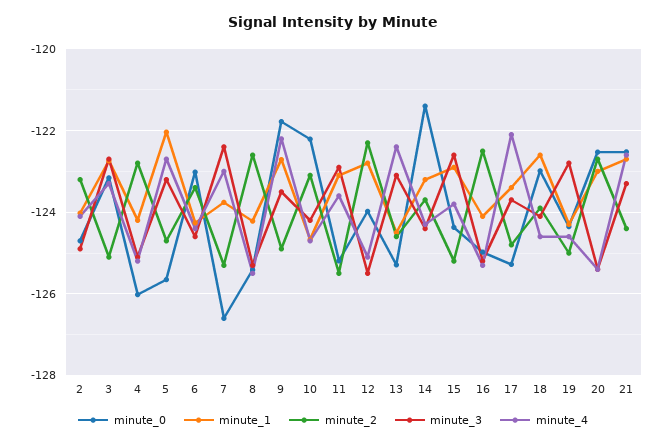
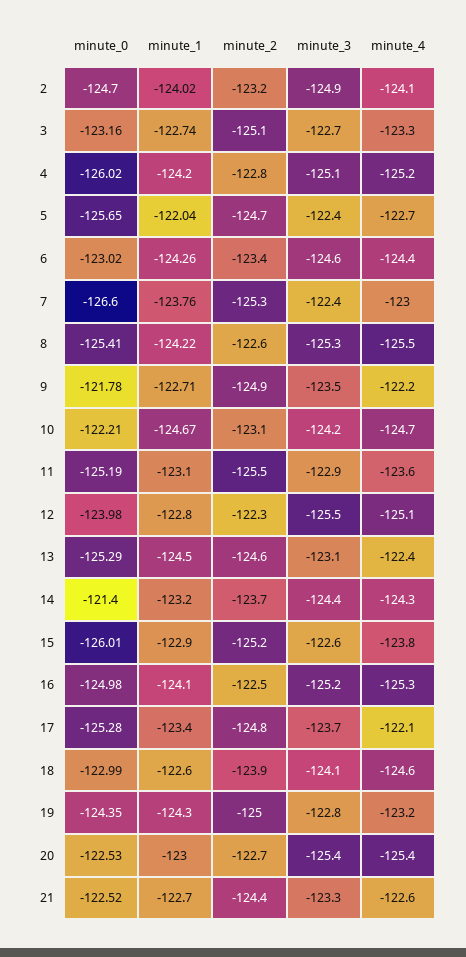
  {
    "minute_0": {
      "2": -124.7,
      "3": -123.16,
      "4": -126.02,
      "5": -125.65,
      "6": -123.02,
      "7": -126.6,
      "8": -125.41,
      "9": -121.78,
      "10": -122.21,
      "11": -125.19,
      "12": -123.98,
      "13": -125.29,
      "14": -121.4,
-     "15": -124.4,
+     "15": -126.01,
      "16": -124.98,
      "17": -125.28,
      "18": -122.99,
      "19": -124.35,
      "20": -122.53,
      "21": -122.52
    },
    "minute_1": {
      "2": -124.02,
      "3": -122.74,
      "4": -124.2,
      "5": -122.04,
      "6": -124.26,
      "7": -123.76,
      "8": -124.22,
      "9": -122.71,
      "10": -124.67,
      "11": -123.1,
      "12": -122.8,
      "13": -124.5,
      "14": -123.2,
      "15": -122.9,
      "16": -124.1,
      "17": -123.4,
      "18": -122.6,
      "19": -124.3,
      "20": -123,
      "21": -122.7
    },
    "minute_2": {
      "2": -123.2,
      "3": -125.1,
      "4": -122.8,
      "5": -124.7,
      "6": -123.4,
      "7": -125.3,
      "8": -122.6,
      "9": -124.9,
      "10": -123.1,
      "11": -125.5,
      "12": -122.3,
      "13": -124.6,
      "14": -123.7,
      "15": -125.2,
      "16": -122.5,
      "17": -124.8,
      "18": -123.9,
      "19": -125,
      "20": -122.7,
      "21": -124.4
    },
    "minute_3": {
      "2": -124.9,
      "3": -122.7,
      "4": -125.1,
-     "5": -123.2,
+     "5": -122.4,
      "6": -124.6,
      "7": -122.4,
      "8": -125.3,
      "9": -123.5,
      "10": -124.2,
      "11": -122.9,
      "12": -125.5,
      "13": -123.1,
      "14": -124.4,
      "15": -122.6,
      "16": -125.2,
      "17": -123.7,
      "18": -124.1,
      "19": -122.8,
      "20": -125.4,
      "21": -123.3
    },
    "minute_4": {
      "2": -124.1,
      "3": -123.3,
      "4": -125.2,
      "5": -122.7,
      "6": -124.4,
      "7": -123,
      "8": -125.5,
      "9": -122.2,
      "10": -124.7,
      "11": -123.6,
      "12": -125.1,
      "13": -122.4,
      "14": -124.3,
      "15": -123.8,
      "16": -125.3,
      "17": -122.1,
      "18": -124.6,
-     "19": -124.6,
+     "19": -123.2,
      "20": -125.4,
      "21": -122.6
    }
  }

